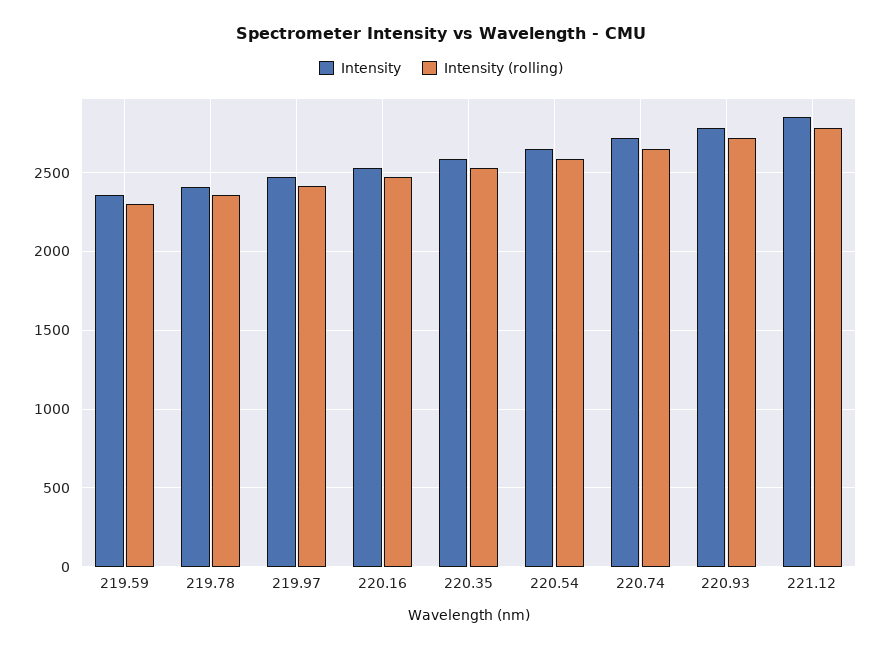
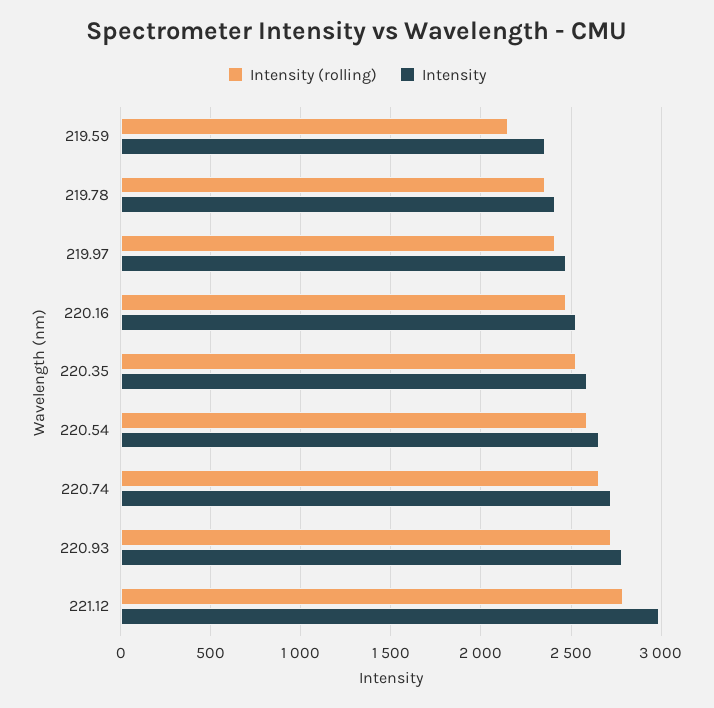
  {
    "Intensity": {
      "219.59": 2350,
      "219.78": 2400,
      "219.97": 2450,
      "220.16": 2550,
      "220.35": 2600,
      "220.54": 2650,
      "220.74": 2700,
      "220.93": 2800,
-     "221.12": 2850
+     "221.12": 3000
    },
    "Intensity (rolling)": {
-     "219.59": 2300,
+     "219.59": 2150,
      "219.78": 2350,
      "219.97": 2400,
      "220.16": 2450,
      "220.35": 2550,
      "220.54": 2600,
      "220.74": 2650,
      "220.93": 2700,
      "221.12": 2800
    }
  }

